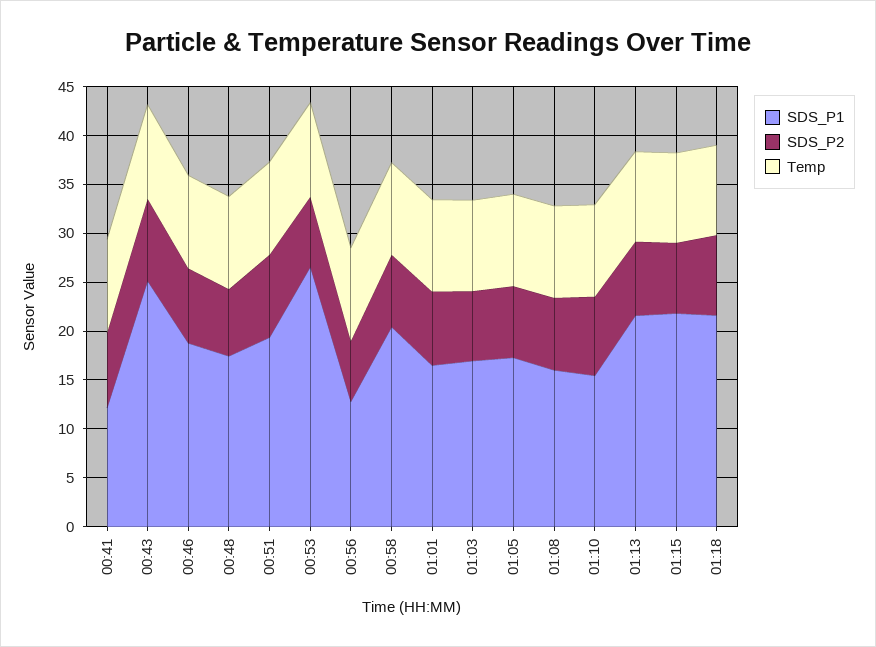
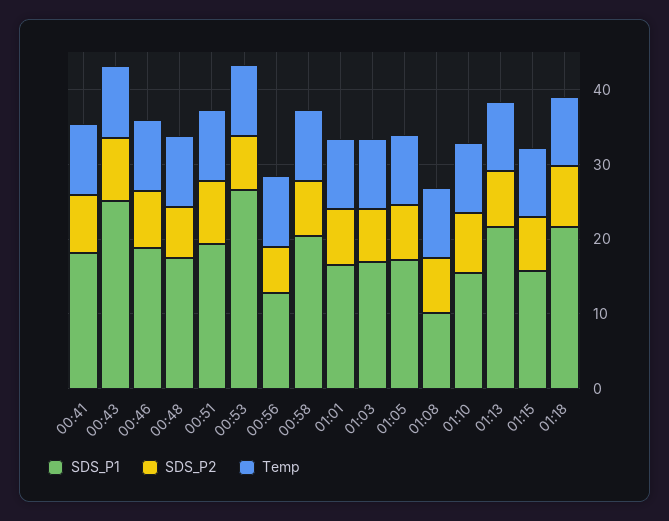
  {
    "SDS_P1": {
-     "00:41": 12,
+     "00:41": 18,
      "00:43": 25,
      "00:46": 19,
      "00:48": 17,
      "00:51": 19,
      "00:53": 27,
      "00:56": 13,
      "00:58": 20,
      "01:01": 16,
      "01:03": 17,
      "01:05": 17,
-     "01:08": 16,
+     "01:08": 10,
      "01:10": 15,
      "01:13": 22,
-     "01:15": 22,
+     "01:15": 16,
      "01:18": 22
    },
    "SDS_P2": {
      "00:41": 8,
      "00:43": 8,
      "00:46": 8,
      "00:48": 7,
      "00:51": 8,
      "00:53": 7,
      "00:56": 6,
      "00:58": 7,
      "01:01": 8,
      "01:03": 7,
      "01:05": 7,
      "01:08": 7,
      "01:10": 8,
      "01:13": 8,
      "01:15": 7,
      "01:18": 8
    },
    "Temp": {
      "00:41": 10,
      "00:43": 10,
      "00:46": 10,
      "00:48": 10,
      "00:51": 10,
      "00:53": 10,
      "00:56": 10,
      "00:58": 9,
      "01:01": 9,
      "01:03": 9,
      "01:05": 9,
      "01:08": 9,
      "01:10": 9,
      "01:13": 9,
      "01:15": 9,
      "01:18": 9
    }
  }

